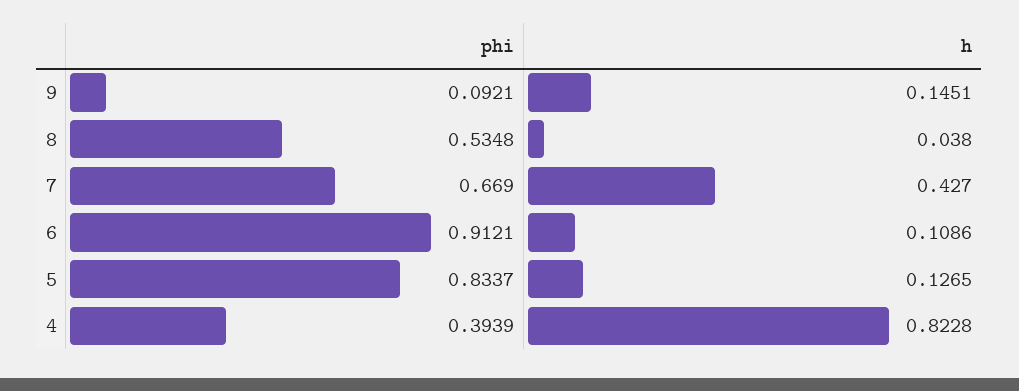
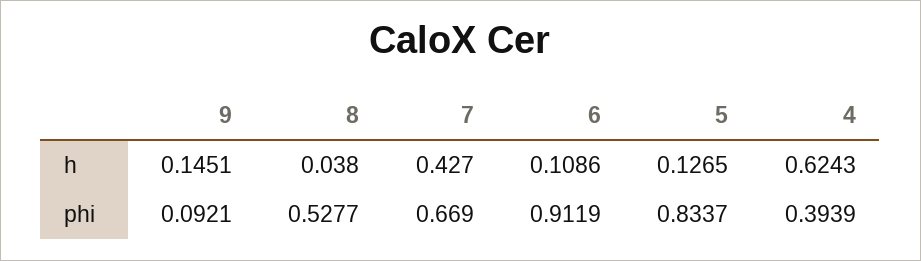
  {
    "phi": {
      "9": 0.0921,
-     "8": 0.5348,
+     "8": 0.5277,
      "7": 0.669,
-     "6": 0.9121,
+     "6": 0.9119,
      "5": 0.8337,
      "4": 0.3939
    },
    "h": {
      "9": 0.1451,
      "8": 0.038,
      "7": 0.427,
      "6": 0.1086,
      "5": 0.1265,
-     "4": 0.8228
+     "4": 0.6243
    }
  }

